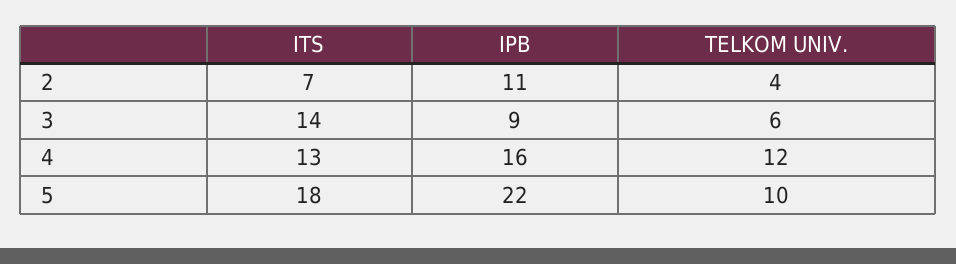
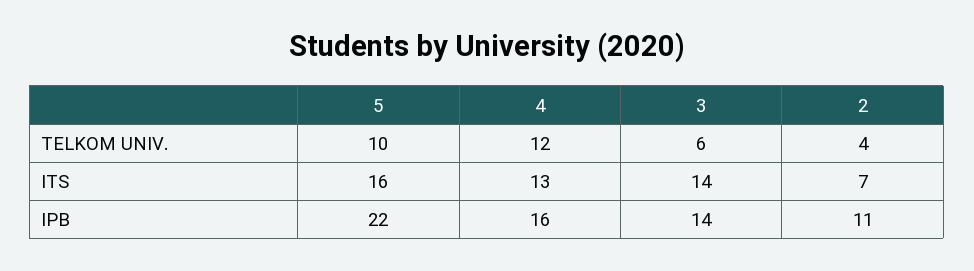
  {
    "ITS": {
      "2": 7,
      "3": 14,
      "4": 13,
-     "5": 18
+     "5": 16
    },
    "IPB": {
      "2": 11,
-     "3": 9,
+     "3": 14,
      "4": 16,
      "5": 22
    },
    "TELKOM UNIV.": {
      "2": 4,
      "3": 6,
      "4": 12,
      "5": 10
    }
  }

